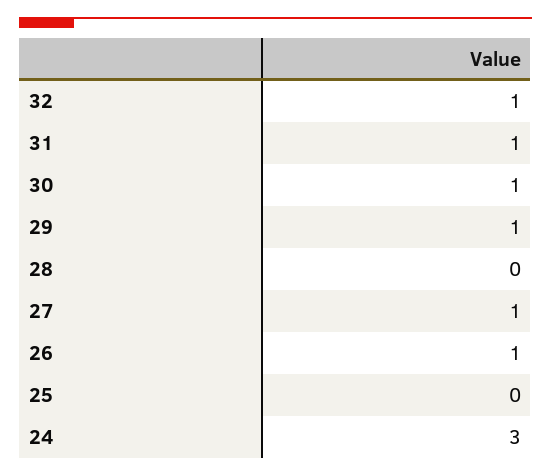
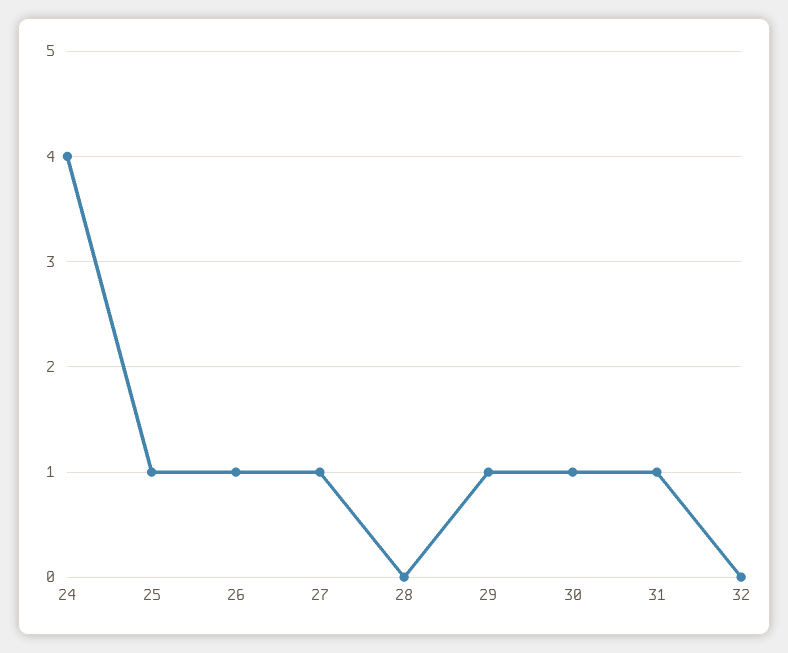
  {
-   "32": 1,
+   "32": 0,
    "31": 1,
    "30": 1,
    "29": 1,
    "28": 0,
    "27": 1,
    "26": 1,
-   "25": 0,
+   "25": 1,
-   "24": 3
+   "24": 4
  }

